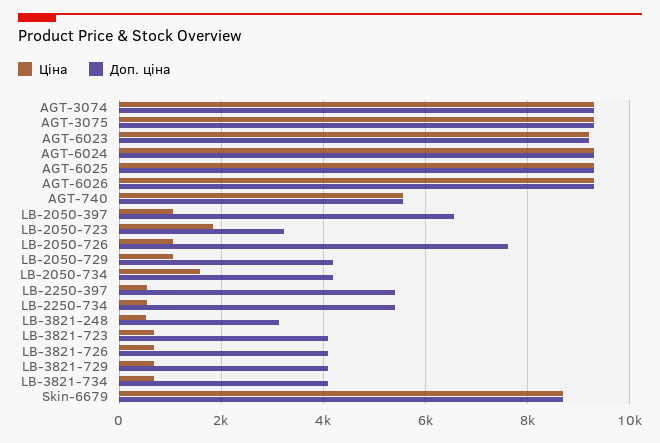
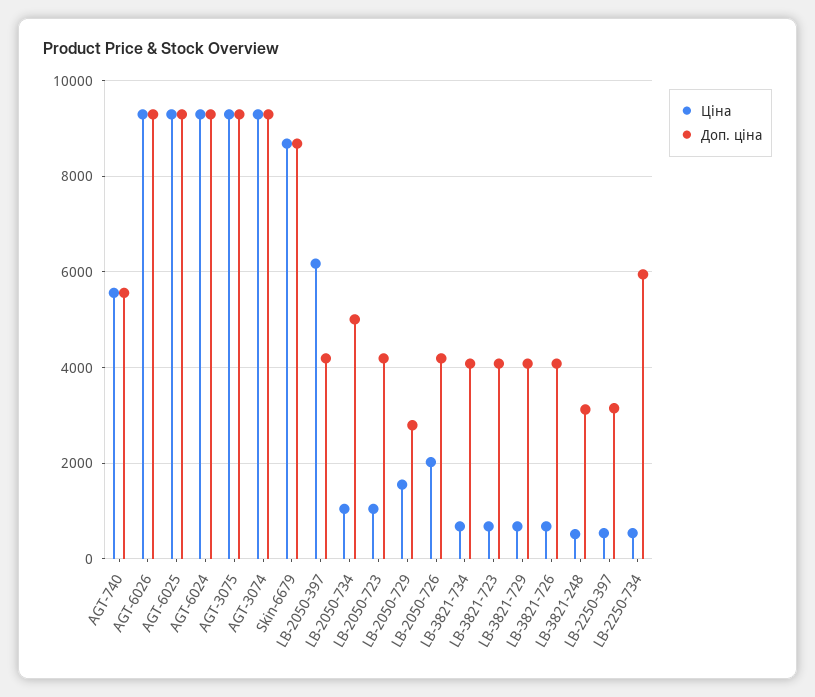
  {
    "Ціна": {
      "AGT-3074": 9200,
      "AGT-3075": 9200,
-     "AGT-6023": 9200,
      "AGT-6024": 9200,
      "AGT-6025": 9200,
      "AGT-6026": 9200,
      "AGT-740": 5600,
-     "LB-2050-397": 1000,
+     "LB-2050-397": 6200,
-     "LB-2050-723": 1800,
+     "LB-2050-723": 1000,
-     "LB-2050-726": 1000,
+     "LB-2050-726": 2000,
-     "LB-2050-729": 1000,
+     "LB-2050-729": 1600,
-     "LB-2050-734": 1600,
+     "LB-2050-734": 1000,
      "LB-2250-397": 600,
      "LB-2250-734": 600,
      "LB-3821-248": 600,
      "LB-3821-723": 600,
      "LB-3821-726": 600,
      "LB-3821-729": 600,
      "LB-3821-734": 600,
      "Skin-6679": 8600
    },
    "Доп. ціна": {
      "AGT-3074": 9200,
      "AGT-3075": 9200,
-     "AGT-6023": 9200,
      "AGT-6024": 9200,
      "AGT-6025": 9200,
      "AGT-6026": 9200,
      "AGT-740": 5600,
-     "LB-2050-397": 6600,
+     "LB-2050-397": 4200,
-     "LB-2050-723": 3200,
+     "LB-2050-723": 4200,
-     "LB-2050-726": 7600,
+     "LB-2050-726": 4200,
-     "LB-2050-729": 4200,
+     "LB-2050-729": 2800,
-     "LB-2050-734": 4200,
+     "LB-2050-734": 5000,
-     "LB-2250-397": 5400,
+     "LB-2250-397": 3200,
-     "LB-2250-734": 5400,
+     "LB-2250-734": 6000,
      "LB-3821-248": 3200,
      "LB-3821-723": 4000,
      "LB-3821-726": 4000,
      "LB-3821-729": 4000,
      "LB-3821-734": 4000,
      "Skin-6679": 8600
    }
  }

